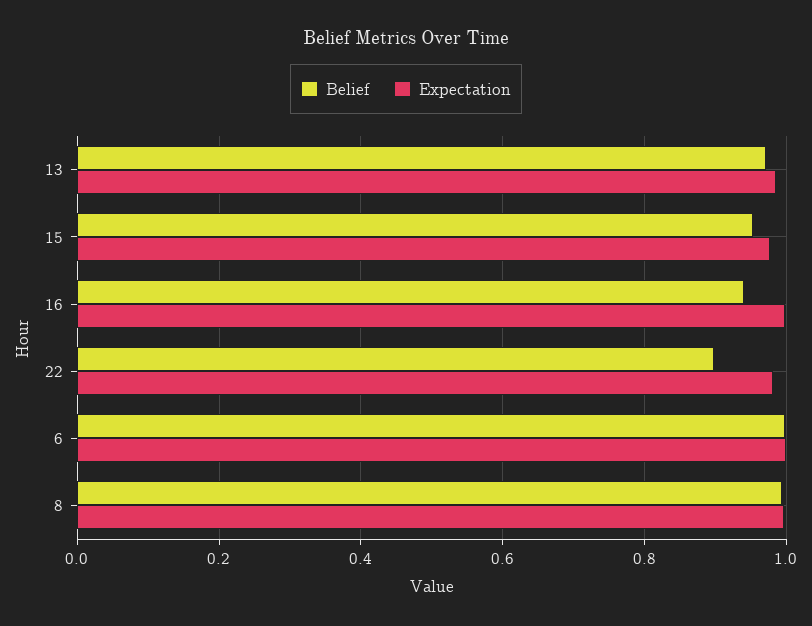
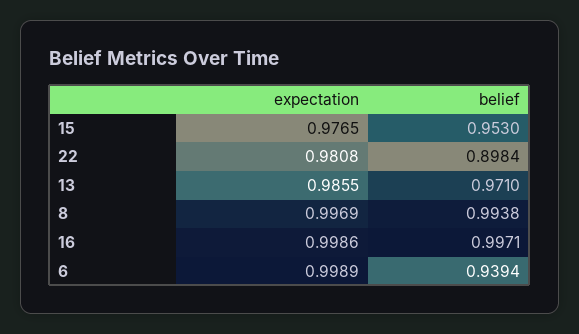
  {
    "Belief": {
      "13": 0.971,
      "15": 0.953,
-     "16": 0.94,
+     "16": 0.9971,
      "22": 0.8984,
-     "6": 1,
+     "6": 0.9394,
      "8": 0.9938
    },
    "Expectation": {
      "13": 0.9855,
      "15": 0.9765,
      "16": 0.9986,
      "22": 0.9808,
      "6": 0.9989,
      "8": 0.9969
    }
  }

